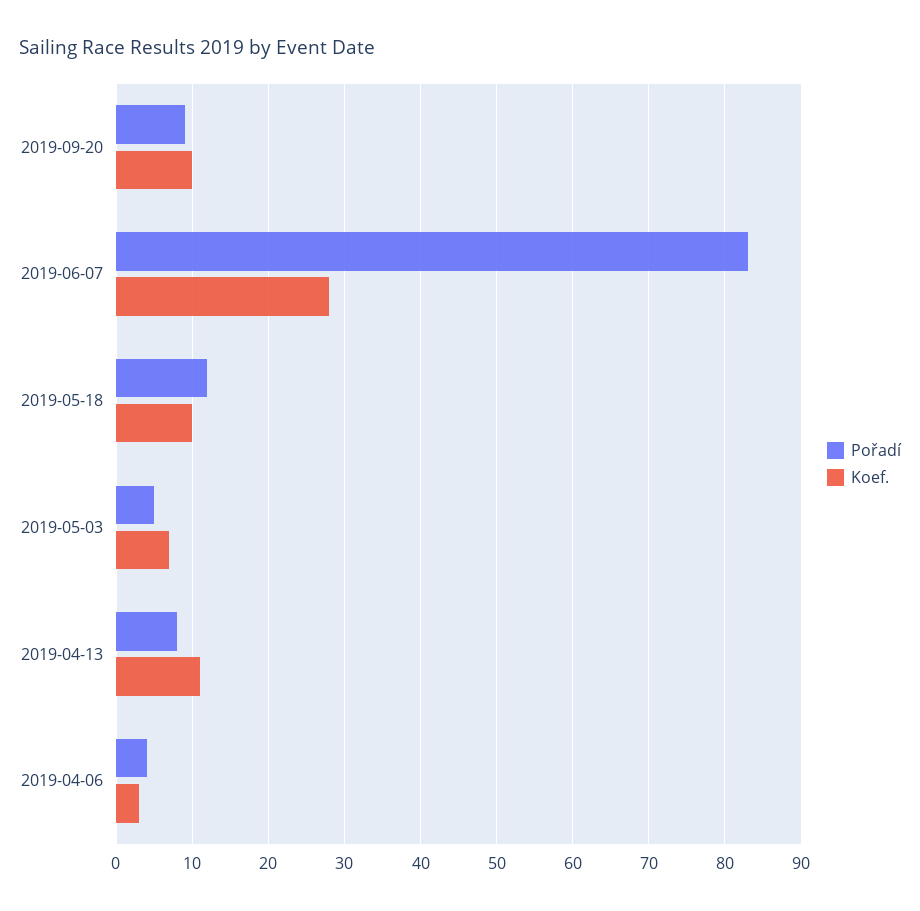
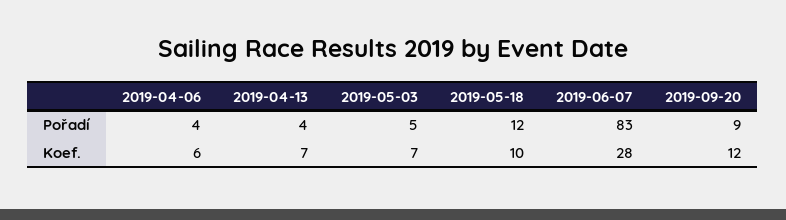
  {
    "Pořadí": {
      "2019-09-20": 9,
      "2019-06-07": 83,
      "2019-05-18": 12,
      "2019-05-03": 5,
-     "2019-04-13": 8,
+     "2019-04-13": 4,
      "2019-04-06": 4
    },
    "Koef.": {
-     "2019-09-20": 10,
+     "2019-09-20": 12,
      "2019-06-07": 28,
      "2019-05-18": 10,
      "2019-05-03": 7,
-     "2019-04-13": 11,
+     "2019-04-13": 7,
-     "2019-04-06": 3
+     "2019-04-06": 6
    }
  }

